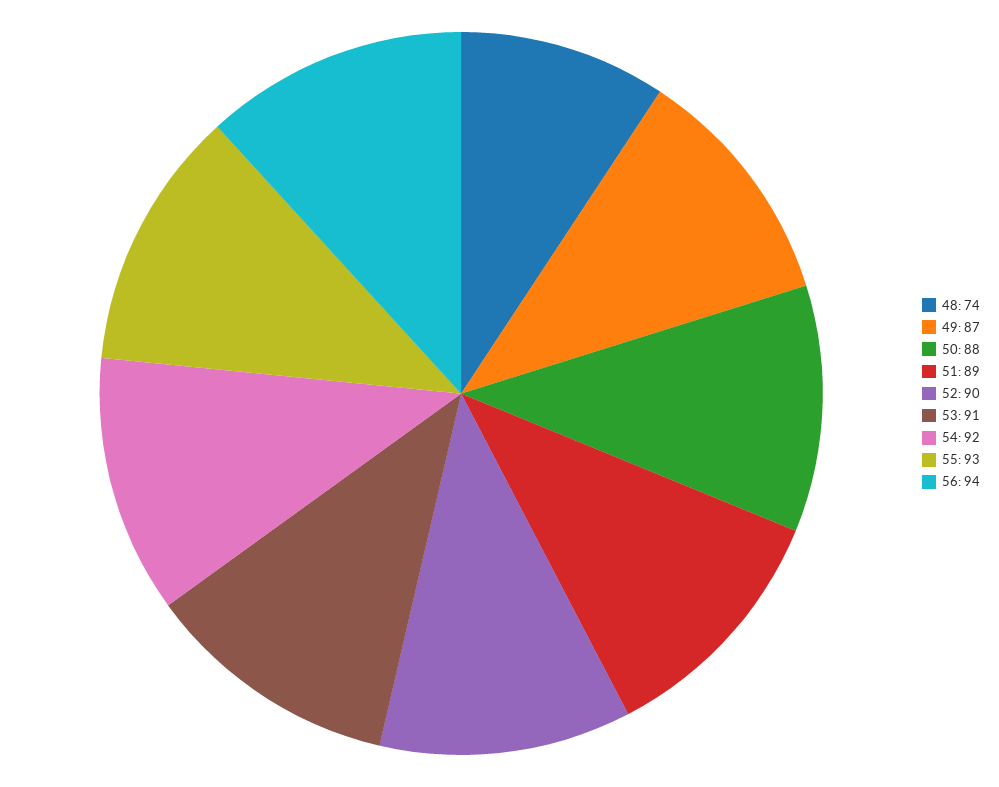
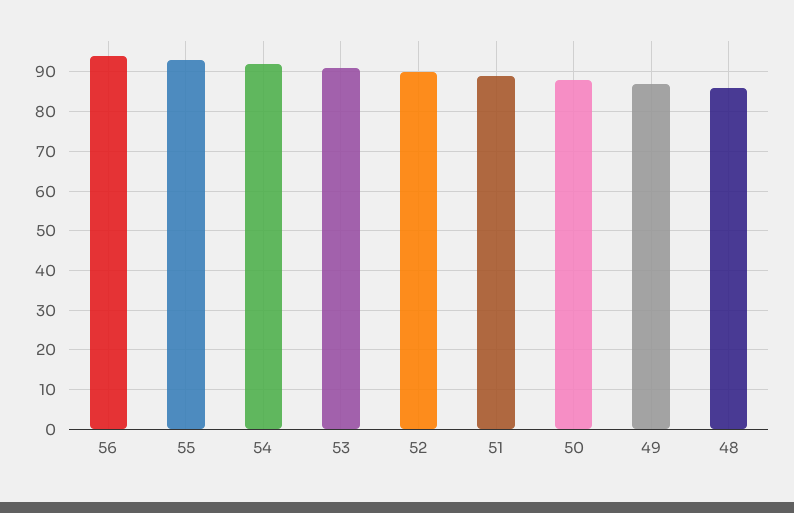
  {
-   "48": 74,
+   "48": 85,
    "49": 87,
    "50": 88,
    "51": 89,
    "52": 90,
    "53": 91,
    "54": 92,
    "55": 93,
    "56": 94
  }

